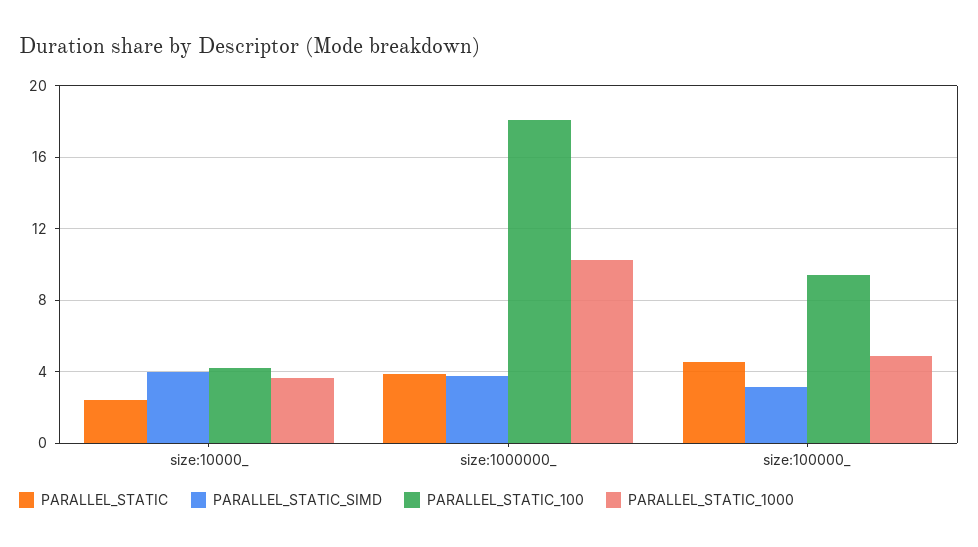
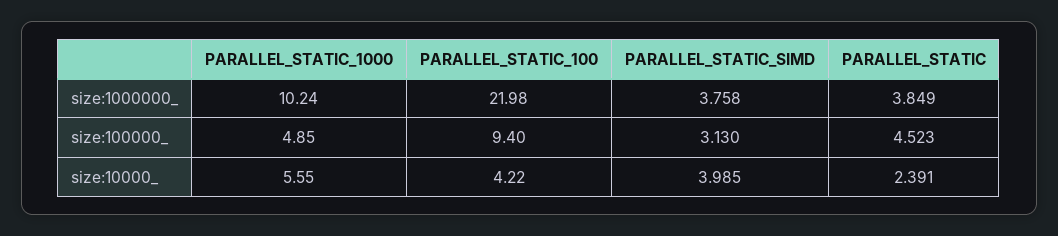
  {
    "PARALLEL_STATIC": {
      "size:10000_": 2.391,
      "size:1000000_": 3.849,
      "size:100000_": 4.523
    },
    "PARALLEL_STATIC_SIMD": {
      "size:10000_": 3.985,
      "size:1000000_": 3.758,
      "size:100000_": 3.13
    },
    "PARALLEL_STATIC_100": {
      "size:10000_": 4.22,
-     "size:1000000_": 18,
+     "size:1000000_": 21.98,
      "size:100000_": 9.4
    },
    "PARALLEL_STATIC_1000": {
-     "size:10000_": 3.5,
+     "size:10000_": 5.55,
      "size:1000000_": 10.24,
      "size:100000_": 4.85
    }
  }

